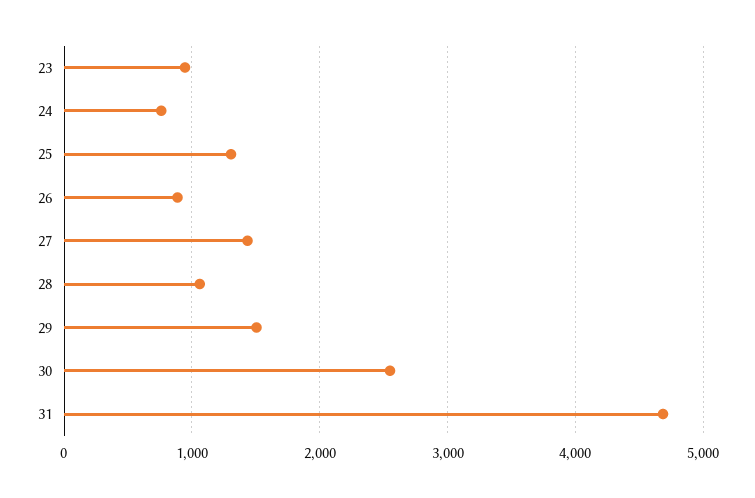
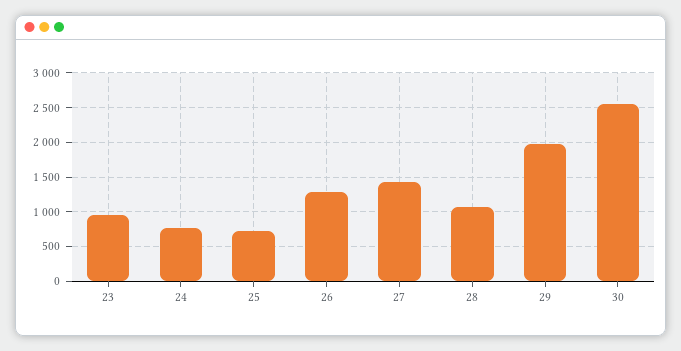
  {
    "23": 900,
    "24": 800,
-   "25": 1300,
+   "25": 700,
-   "26": 900,
+   "26": 1300,
    "27": 1400,
    "28": 1100,
-   "29": 1500,
+   "29": 2000,
-   "30": 2600,
+   "30": 2600
-   "31": 4700
  }

